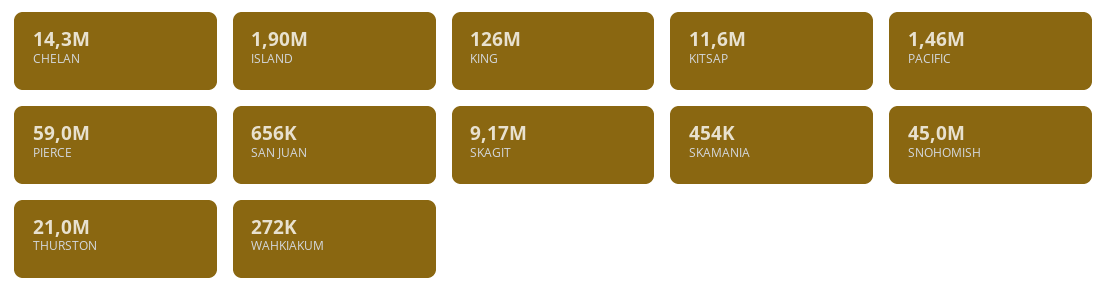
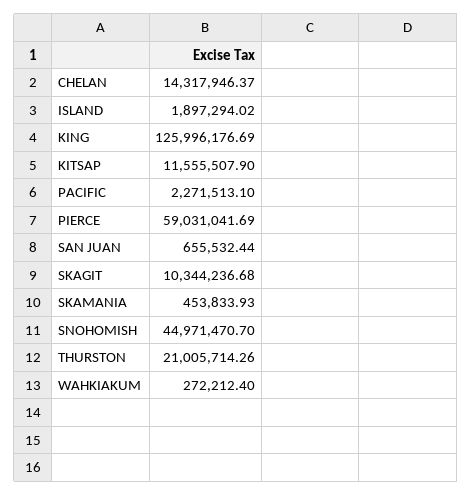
  {
    "CHELAN": 14317946.37,
    "ISLAND": 1897294.02,
    "KING": 125996176.69,
    "KITSAP": 11555507.9,
-   "PACIFIC": 1460000,
+   "PACIFIC": 2271513.1,
    "PIERCE": 59031041.69,
    "SAN JUAN": 655532.44,
-   "SKAGIT": 9170000,
+   "SKAGIT": 10344236.68,
    "SKAMANIA": 453833.93,
    "SNOHOMISH": 44971470.7,
    "THURSTON": 21005714.26,
    "WAHKIAKUM": 272212.4
  }

